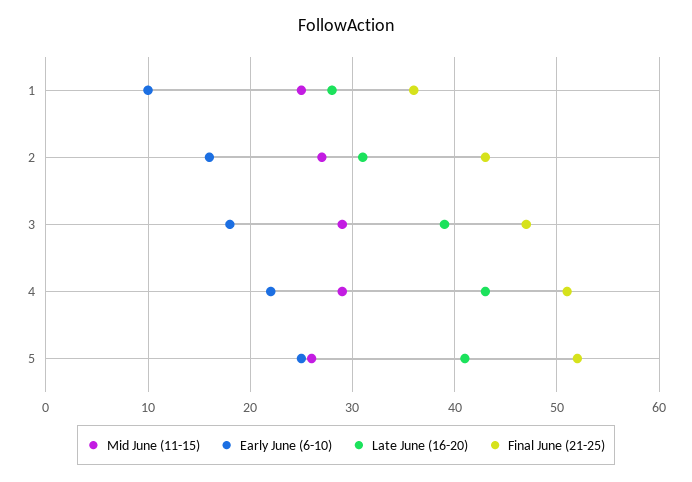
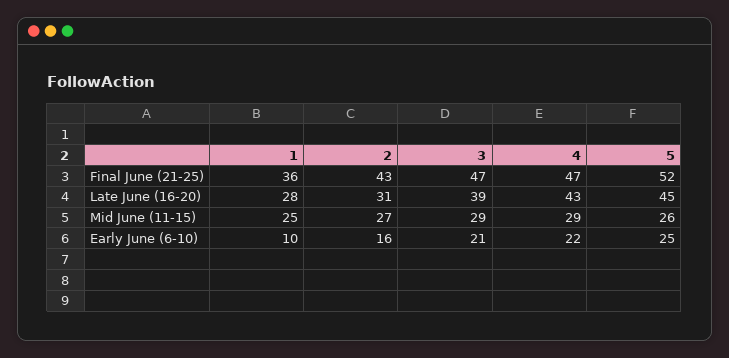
  {
    "Mid June (11-15)": {
      "1": 25,
      "2": 27,
      "3": 29,
      "4": 29,
      "5": 26
    },
    "Early June (6-10)": {
      "1": 10,
      "2": 16,
-     "3": 18,
+     "3": 21,
      "4": 22,
      "5": 25
    },
    "Late June (16-20)": {
      "1": 28,
      "2": 31,
      "3": 39,
      "4": 43,
-     "5": 41
+     "5": 45
    },
    "Final June (21-25)": {
      "1": 36,
      "2": 43,
      "3": 47,
-     "4": 51,
+     "4": 47,
      "5": 52
    }
  }

